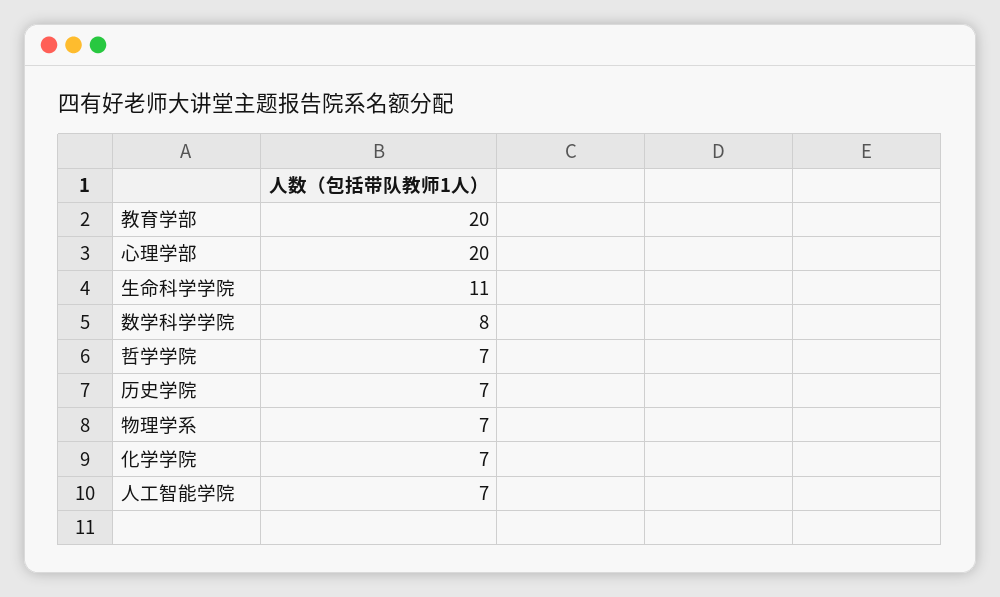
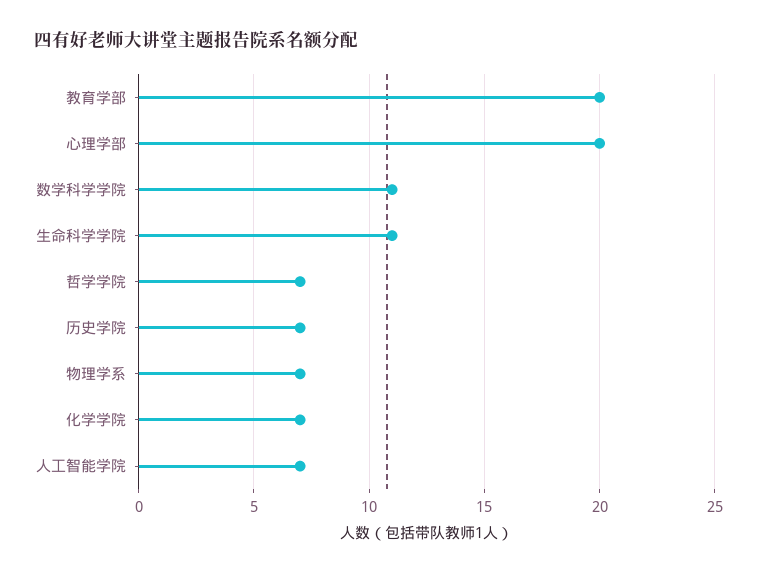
  {
    "教育学部": 20,
    "心理学部": 20,
    "生命科学学院": 11,
-   "数学科学学院": 8,
+   "数学科学学院": 11,
    "哲学学院": 7,
    "历史学院": 7,
    "物理学系": 7,
    "化学学院": 7,
    "人工智能学院": 7
  }

